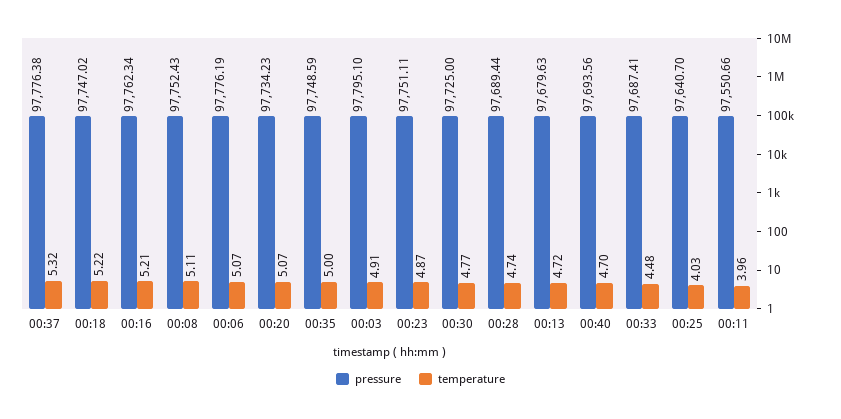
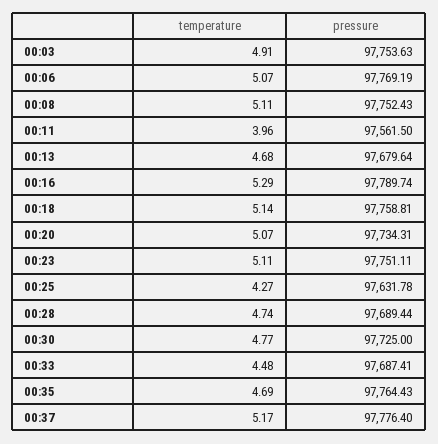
  {
    "pressure": {
-     "00:37": 97776.38,
+     "00:37": 97776.4,
-     "00:18": 97747.02,
+     "00:18": 97758.81,
-     "00:16": 97762.34,
+     "00:16": 97789.74,
      "00:08": 97752.43,
-     "00:06": 97776.19,
+     "00:06": 97769.19,
-     "00:20": 97734.23,
+     "00:20": 97734.31,
-     "00:35": 97748.59,
+     "00:35": 97764.43,
-     "00:03": 97795.1,
+     "00:03": 97753.63,
      "00:23": 97751.11,
      "00:30": 97725,
      "00:28": 97689.44,
-     "00:13": 97679.63,
+     "00:13": 97679.64,
-     "00:40": 97693.56,
      "00:33": 97687.41,
-     "00:25": 97640.7,
+     "00:25": 97631.78,
-     "00:11": 97550.66
+     "00:11": 97561.5
    },
    "temperature": {
-     "00:37": 5.32,
+     "00:37": 5.17,
-     "00:18": 5.22,
+     "00:18": 5.14,
-     "00:16": 5.21,
+     "00:16": 5.29,
      "00:08": 5.11,
      "00:06": 5.07,
      "00:20": 5.07,
-     "00:35": 5,
+     "00:35": 4.69,
      "00:03": 4.91,
-     "00:23": 4.87,
+     "00:23": 5.11,
      "00:30": 4.77,
      "00:28": 4.74,
-     "00:13": 4.72,
+     "00:13": 4.68,
-     "00:40": 4.7,
      "00:33": 4.48,
-     "00:25": 4.03,
+     "00:25": 4.27,
      "00:11": 3.96
    }
  }

